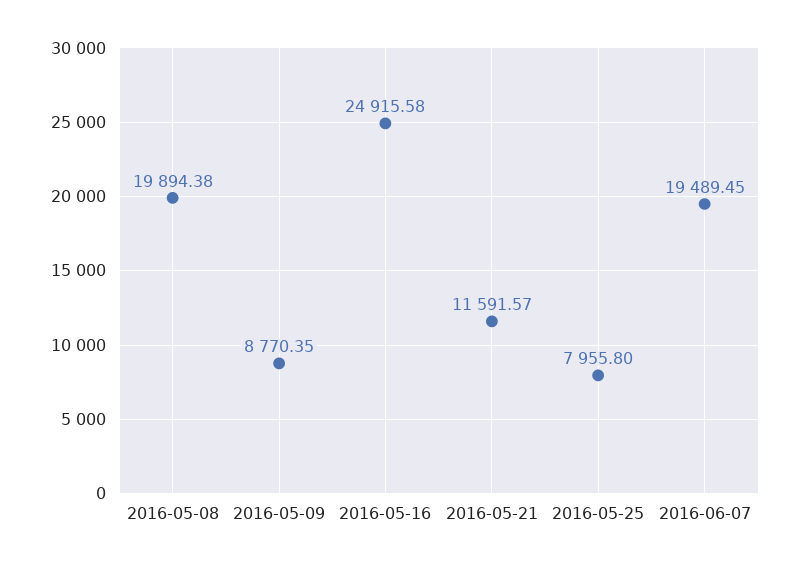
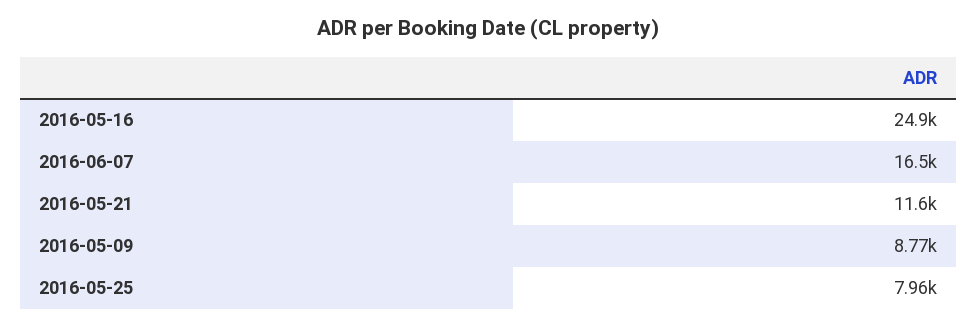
  {
-   "2016-05-08": 19894.38,
    "2016-05-09": 8770.35,
    "2016-05-16": 24915.58,
    "2016-05-21": 11591.57,
    "2016-05-25": 7955.8,
-   "2016-06-07": 19489.45
+   "2016-06-07": 16500
  }

